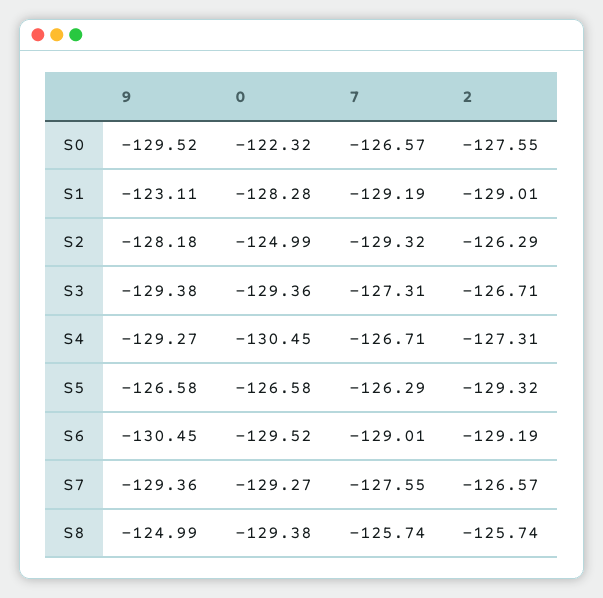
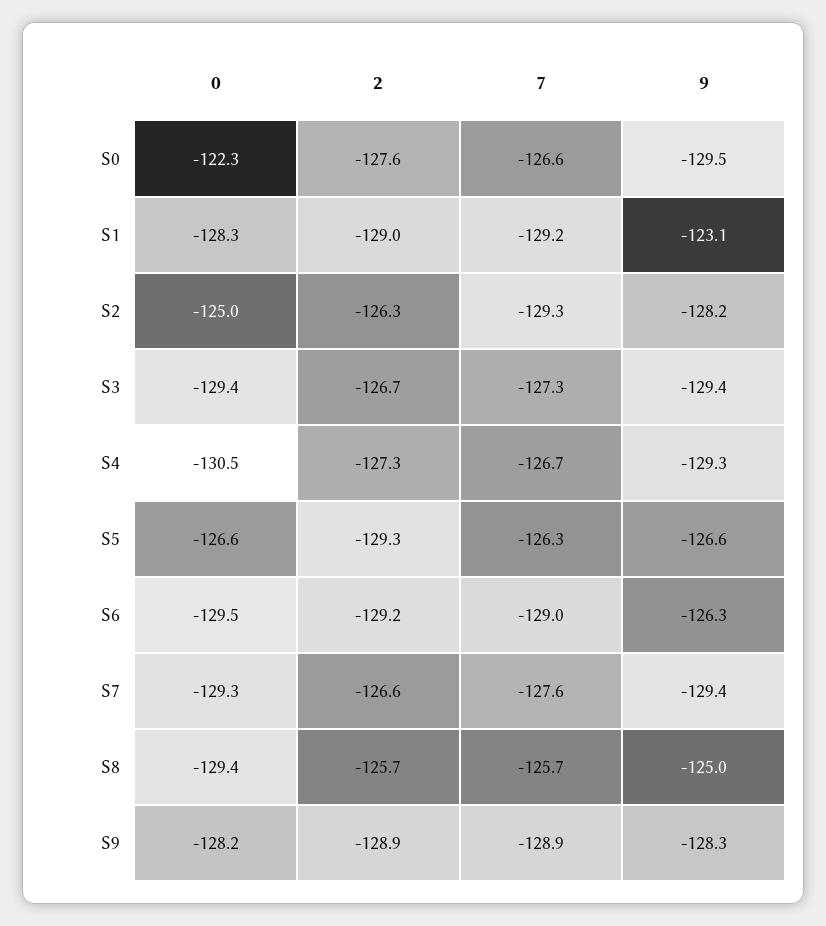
  {
    "9": {
      "S0": -129.52,
      "S1": -123.11,
      "S2": -128.18,
      "S3": -129.38,
      "S4": -129.27,
      "S5": -126.58,
-     "S6": -130.45,
+     "S6": -126.3,
      "S7": -129.36,
-     "S8": -124.99
+     "S8": -124.99,
+     "S9": -128.3
    },
    "0": {
      "S0": -122.32,
      "S1": -128.28,
      "S2": -124.99,
      "S3": -129.36,
      "S4": -130.45,
      "S5": -126.58,
      "S6": -129.52,
      "S7": -129.27,
-     "S8": -129.38
+     "S8": -129.38,
+     "S9": -128.2
    },
    "7": {
      "S0": -126.57,
      "S1": -129.19,
      "S2": -129.32,
      "S3": -127.31,
      "S4": -126.71,
      "S5": -126.29,
      "S6": -129.01,
      "S7": -127.55,
-     "S8": -125.74
+     "S8": -125.74,
+     "S9": -128.9
    },
    "2": {
      "S0": -127.55,
      "S1": -129.01,
      "S2": -126.29,
      "S3": -126.71,
      "S4": -127.31,
      "S5": -129.32,
      "S6": -129.19,
      "S7": -126.57,
-     "S8": -125.74
+     "S8": -125.74,
+     "S9": -128.9
    }
  }

